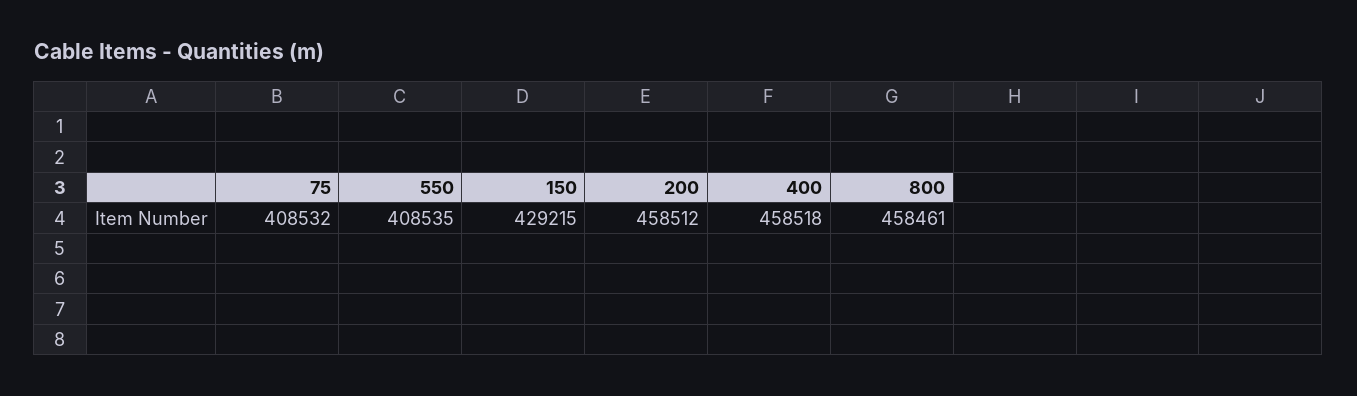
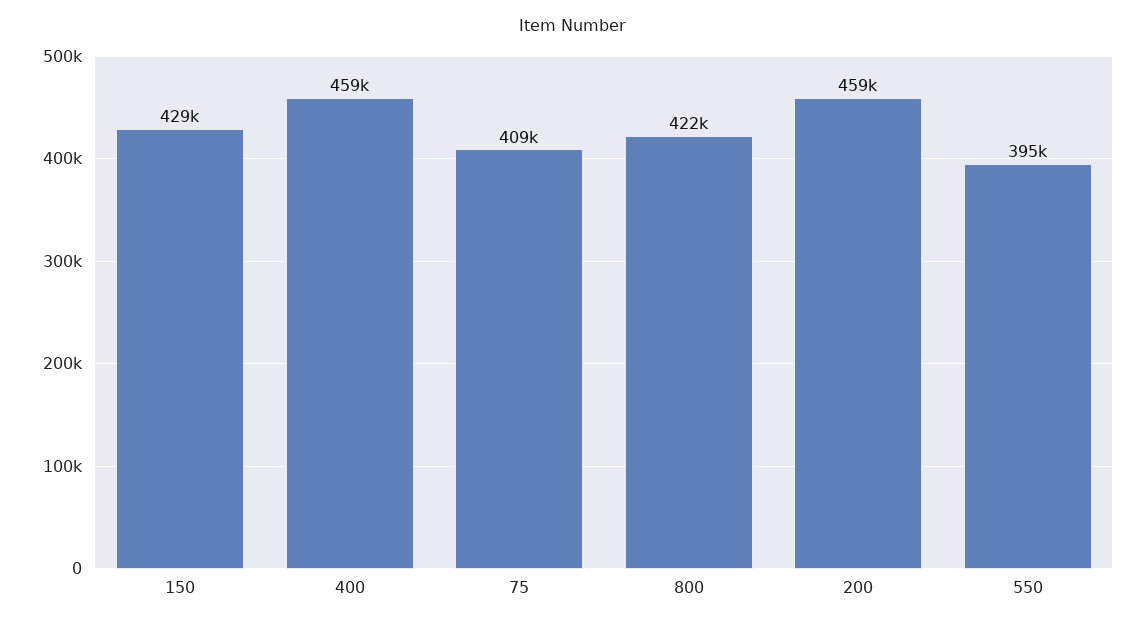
  {
    "75": 408532,
-   "550": 408535,
+   "550": 395000,
    "150": 429215,
    "200": 458512,
    "400": 458518,
-   "800": 458461
+   "800": 422000
  }

